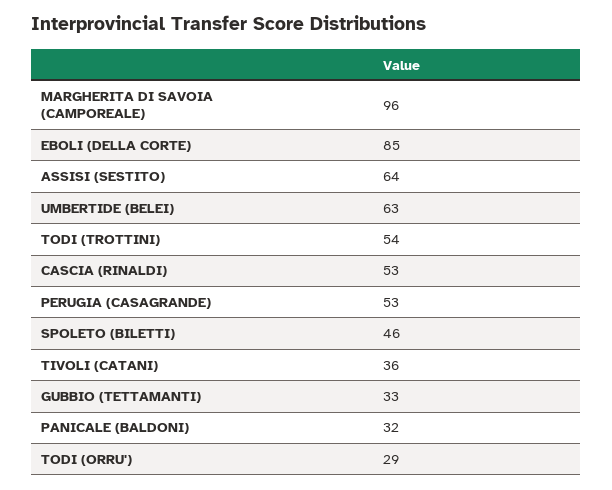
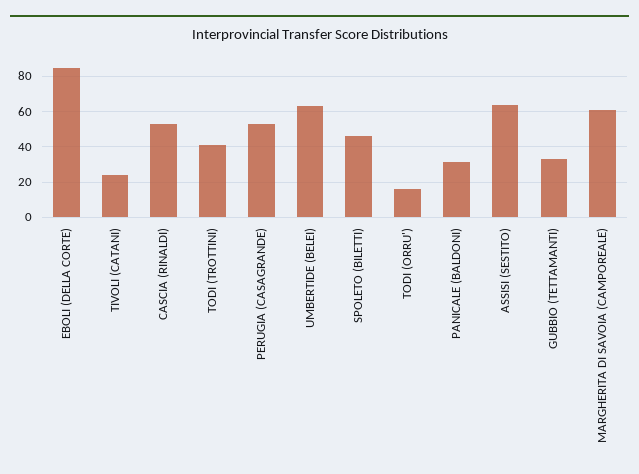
  {
-   "MARGHERITA DI SAVOIA (CAMPOREALE)": 96,
+   "MARGHERITA DI SAVOIA (CAMPOREALE)": 60,
    "EBOLI (DELLA CORTE)": 85,
    "ASSISI (SESTITO)": 64,
    "UMBERTIDE (BELEI)": 63,
-   "TODI (TROTTINI)": 54,
+   "TODI (TROTTINI)": 40,
    "CASCIA (RINALDI)": 53,
    "PERUGIA (CASAGRANDE)": 53,
    "SPOLETO (BILETTI)": 46,
-   "TIVOLI (CATANI)": 36,
+   "TIVOLI (CATANI)": 25,
    "GUBBIO (TETTAMANTI)": 33,
    "PANICALE (BALDONI)": 32,
-   "TODI (ORRU')": 29
+   "TODI (ORRU')": 15
  }

